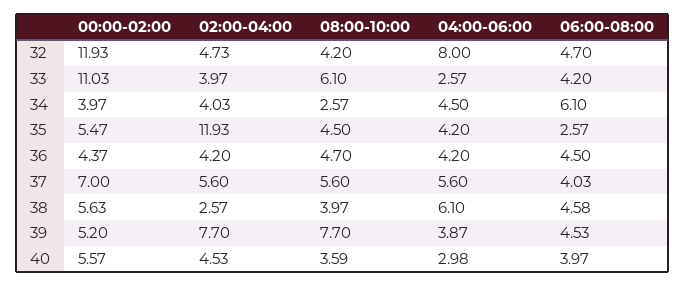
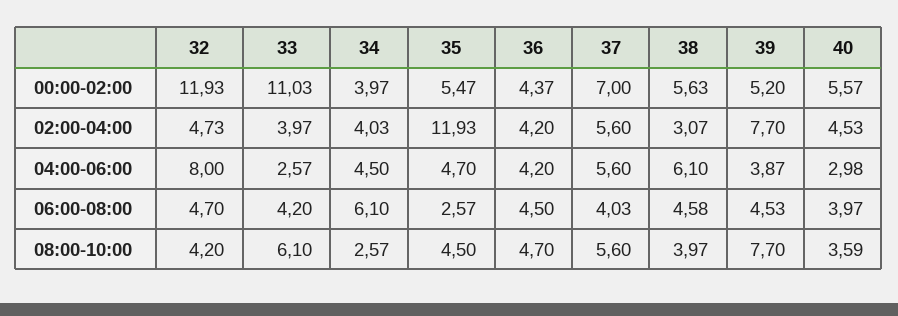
  {
    "00:00-02:00": {
      "32": 11.93,
      "33": 11.03,
      "34": 3.97,
      "35": 5.47,
      "36": 4.37,
      "37": 7,
      "38": 5.63,
      "39": 5.2,
      "40": 5.57
    },
    "02:00-04:00": {
      "32": 4.73,
      "33": 3.97,
      "34": 4.03,
      "35": 11.93,
      "36": 4.2,
      "37": 5.6,
-     "38": 2.57,
+     "38": 3.07,
      "39": 7.7,
      "40": 4.53
    },
    "08:00-10:00": {
      "32": 4.2,
      "33": 6.1,
      "34": 2.57,
      "35": 4.5,
      "36": 4.7,
      "37": 5.6,
      "38": 3.97,
      "39": 7.7,
      "40": 3.59
    },
    "04:00-06:00": {
      "32": 8,
      "33": 2.57,
      "34": 4.5,
-     "35": 4.2,
+     "35": 4.7,
      "36": 4.2,
      "37": 5.6,
      "38": 6.1,
      "39": 3.87,
      "40": 2.98
    },
    "06:00-08:00": {
      "32": 4.7,
      "33": 4.2,
      "34": 6.1,
      "35": 2.57,
      "36": 4.5,
      "37": 4.03,
      "38": 4.58,
      "39": 4.53,
      "40": 3.97
    }
  }

